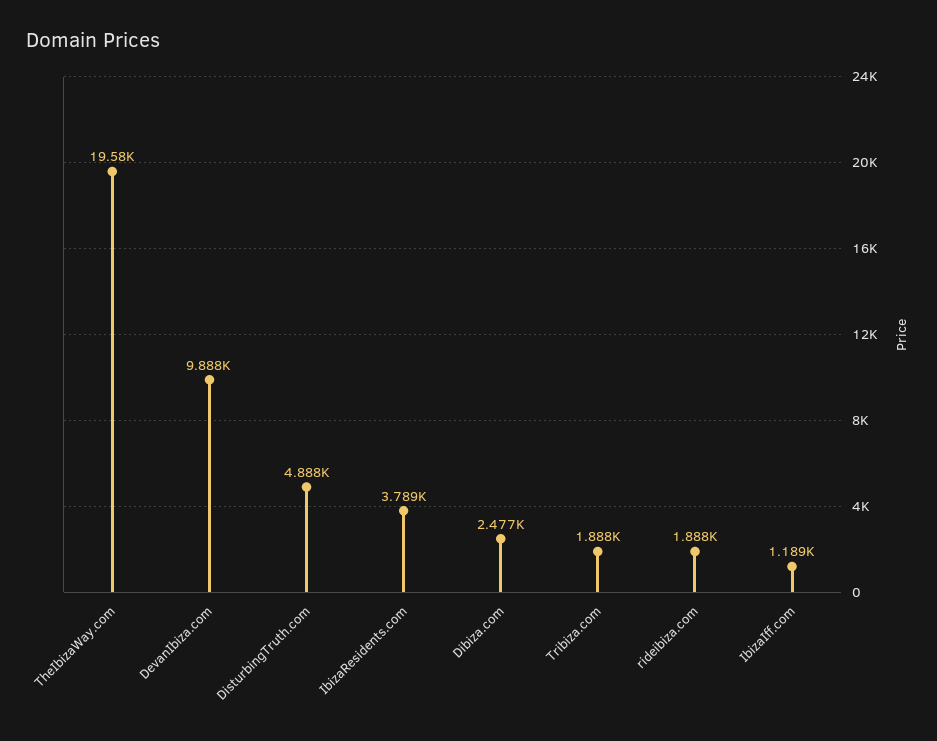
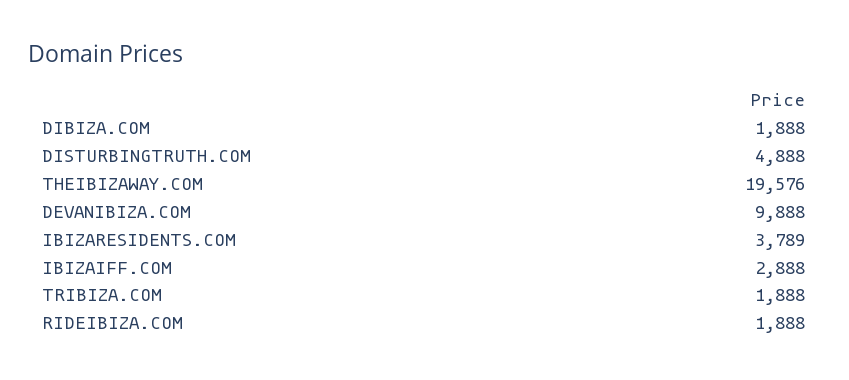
  {
    "TheIbizaWay.com": 19576,
    "DevanIbiza.com": 9888,
    "DisturbingTruth.com": 4888,
    "IbizaResidents.com": 3789,
-   "Dibiza.com": 2477,
+   "Dibiza.com": 1888,
    "Tribiza.com": 1888,
    "rideibiza.com": 1888,
-   "IbizaIff.com": 1189
+   "IbizaIff.com": 2888
  }

